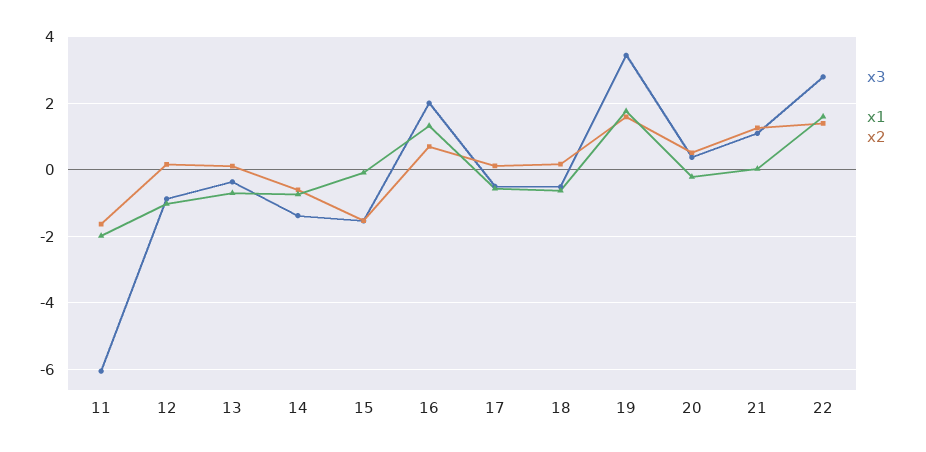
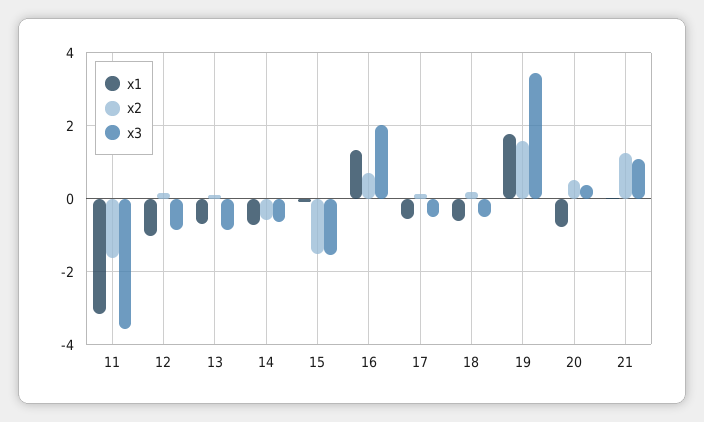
  {
    "x3": {
-     "11": -6,
+     "11": -3.6,
      "12": -0.8,
-     "13": -0.4,
+     "13": -0.8,
-     "14": -1.4,
+     "14": -0.6,
      "15": -1.6,
      "16": 2,
      "17": -0.4,
      "18": -0.6,
      "19": 3.4,
      "20": 0.4,
-     "21": 1,
+     "21": 1
-     "22": 2.8
    },
    "x1": {
-     "11": -2,
+     "11": -3.2,
      "12": -1,
      "13": -0.8,
      "14": -0.8,
      "15": 0,
      "16": 1.4,
      "17": -0.6,
      "18": -0.6,
      "19": 1.8,
-     "20": -0.2,
+     "20": -0.8,
-     "21": 0,
+     "21": 0
-     "22": 1.6
    },
    "x2": {
      "11": -1.6,
      "12": 0.2,
      "13": 0.2,
      "14": -0.6,
      "15": -1.6,
      "16": 0.8,
      "17": 0.2,
      "18": 0.2,
      "19": 1.6,
      "20": 0.6,
-     "21": 1.2,
+     "21": 1.2
-     "22": 1.4
    }
  }

